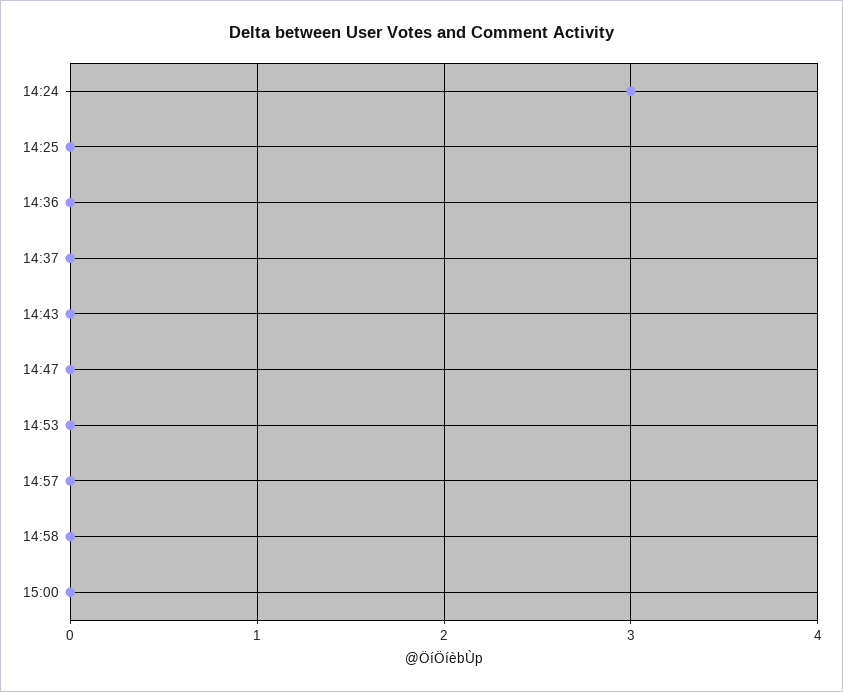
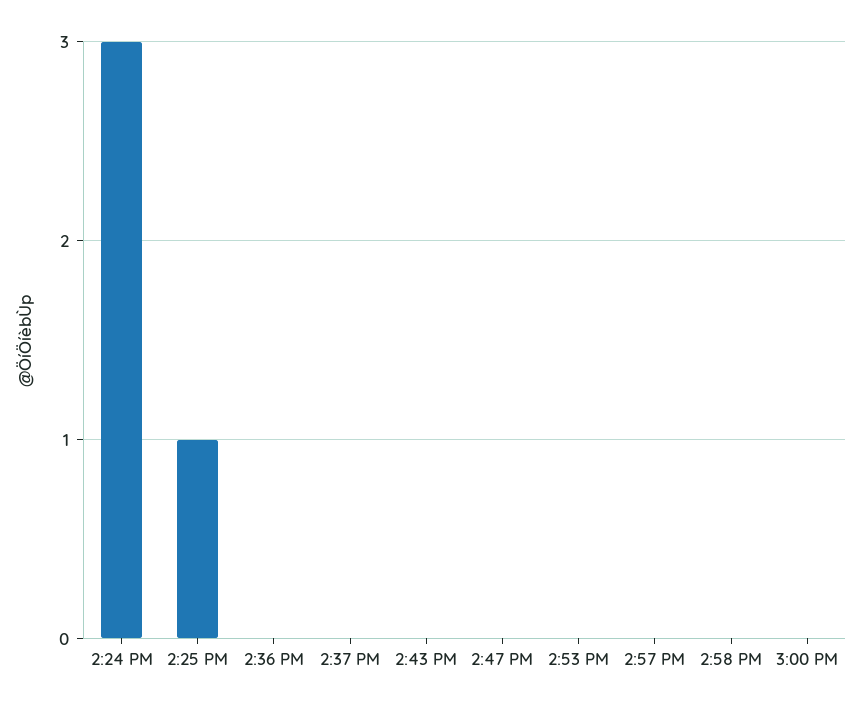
  {
    "14:24": 3,
-   "14:25": 0,
+   "14:25": 1,
    "14:36": 0,
    "14:37": 0,
    "14:43": 0,
    "14:47": 0,
    "14:53": 0,
    "14:57": 0,
    "14:58": 0,
    "15:00": 0
  }

